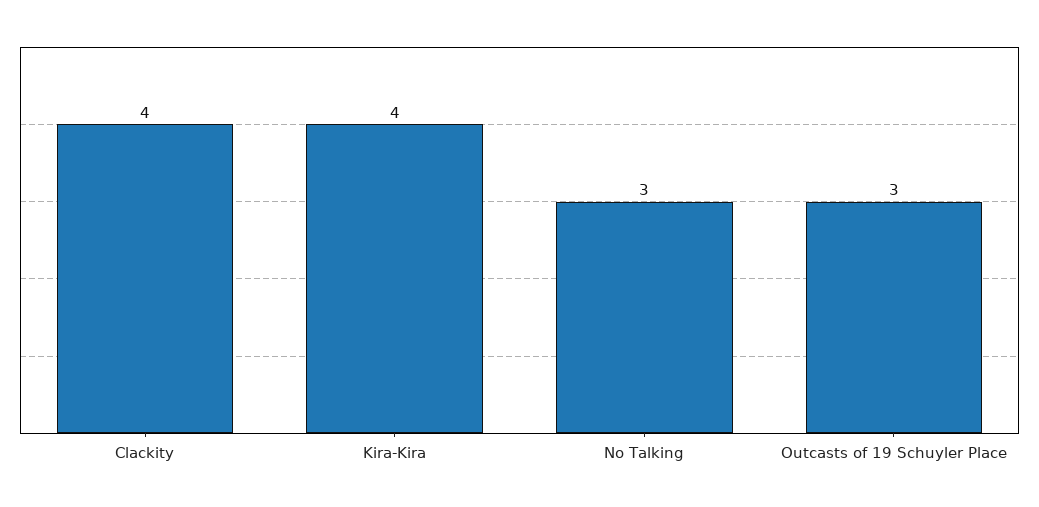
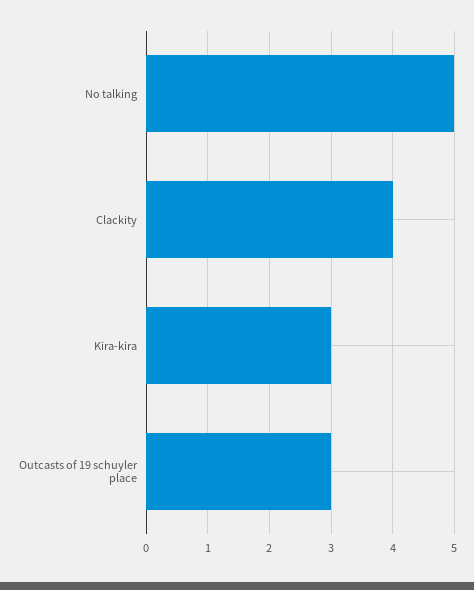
  {
    "Clackity": 4,
-   "Kira-Kira": 4,
+   "Kira-Kira": 3,
-   "No Talking": 3,
+   "No Talking": 5,
    "Outcasts of 19 Schuyler Place": 3
  }

